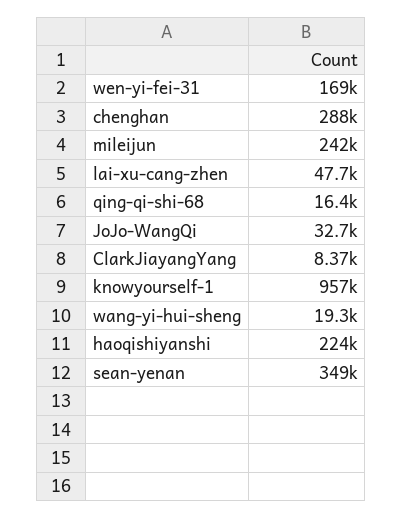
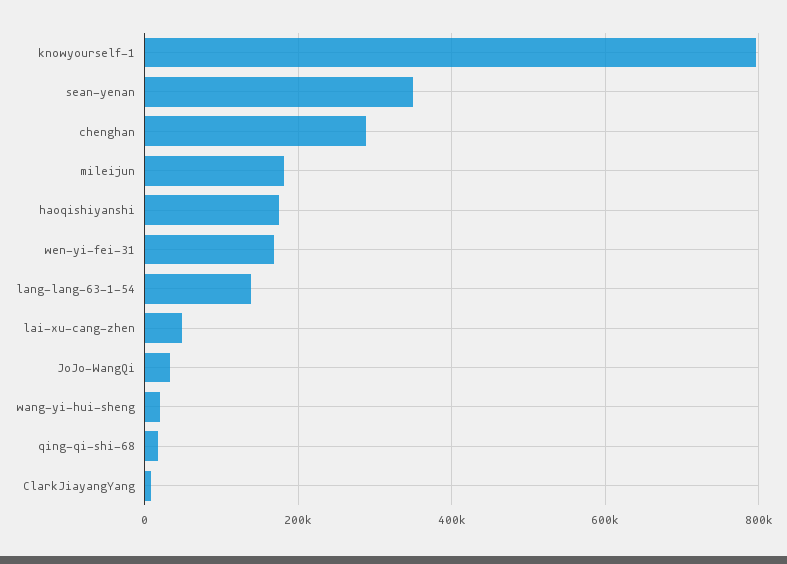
  {
    "wen-yi-fei-31": 169000,
    "chenghan": 288000,
-   "mileijun": 242000,
+   "mileijun": 180000,
    "lai-xu-cang-zhen": 47700,
    "qing-qi-shi-68": 16400,
    "JoJo-WangQi": 32700,
    "ClarkJiayangYang": 8370,
-   "knowyourself-1": 957000,
+   "knowyourself-1": 800000,
    "wang-yi-hui-sheng": 19300,
-   "haoqishiyanshi": 224000,
+   "haoqishiyanshi": 180000,
-   "sean-yenan": 349000
+   "sean-yenan": 349000,
+   "lang-lang-63-1-54": 140000
  }

